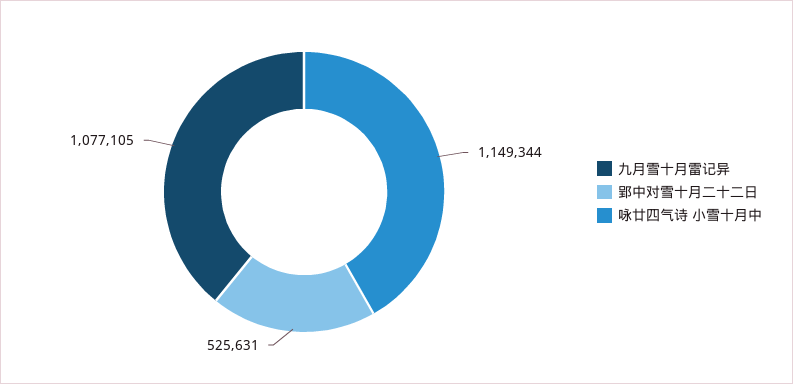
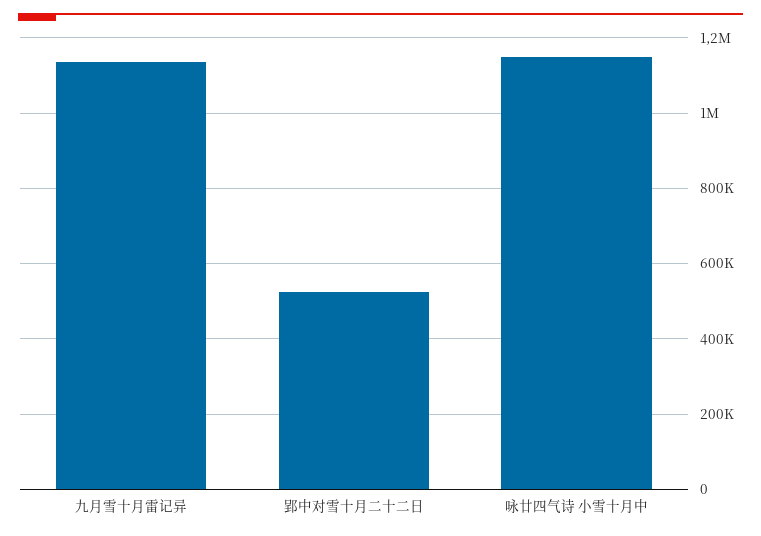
  {
-   "九月雪十月雷记异": 1077105,
+   "九月雪十月雷记异": 1140000,
    "郢中对雪十月二十二日": 525631,
    "咏廿四气诗 小雪十月中": 1149344
  }

